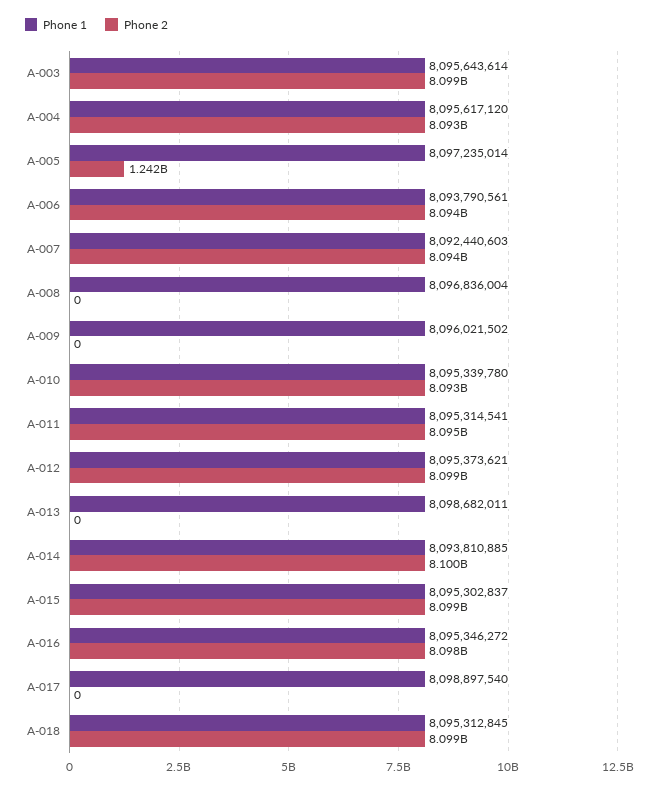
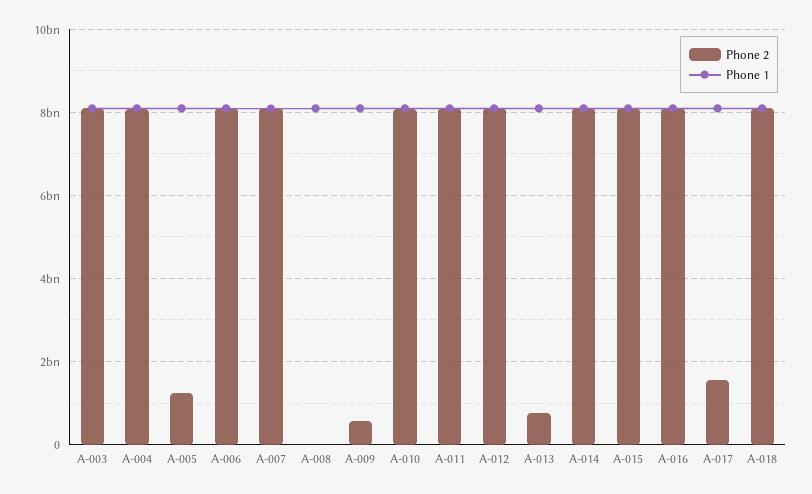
  {
    "Phone 1": {
      "A-003": 8095643614,
      "A-004": 8095617120,
      "A-005": 8097235014,
      "A-006": 8093790561,
      "A-007": 8092440603,
      "A-008": 8096836004,
      "A-009": 8096021502,
      "A-010": 8095339780,
      "A-011": 8095314541,
      "A-012": 8095373621,
      "A-013": 8098682011,
      "A-014": 8093810885,
      "A-015": 8095302837,
      "A-016": 8095346272,
      "A-017": 8098897540,
      "A-018": 8095312845
    },
    "Phone 2": {
      "A-003": 8099000000,
      "A-004": 8093000000,
      "A-005": 1242000000,
      "A-006": 8094000000,
      "A-007": 8094000000,
      "A-008": 0,
-     "A-009": 0,
+     "A-009": 600000000,
      "A-010": 8093000000,
      "A-011": 8095000000,
      "A-012": 8099000000,
-     "A-013": 0,
+     "A-013": 800000000,
      "A-014": 8100000000,
      "A-015": 8099000000,
      "A-016": 8098000000,
-     "A-017": 0,
+     "A-017": 1600000000,
      "A-018": 8099000000
    }
  }

